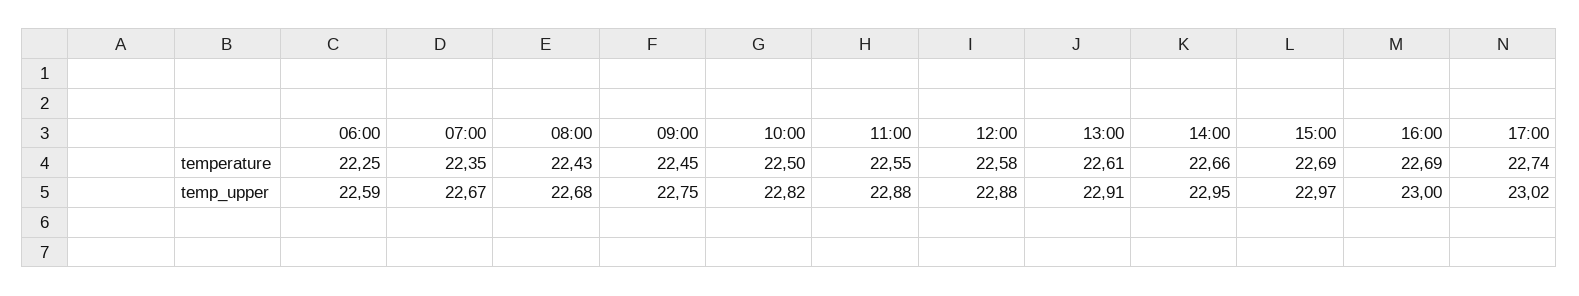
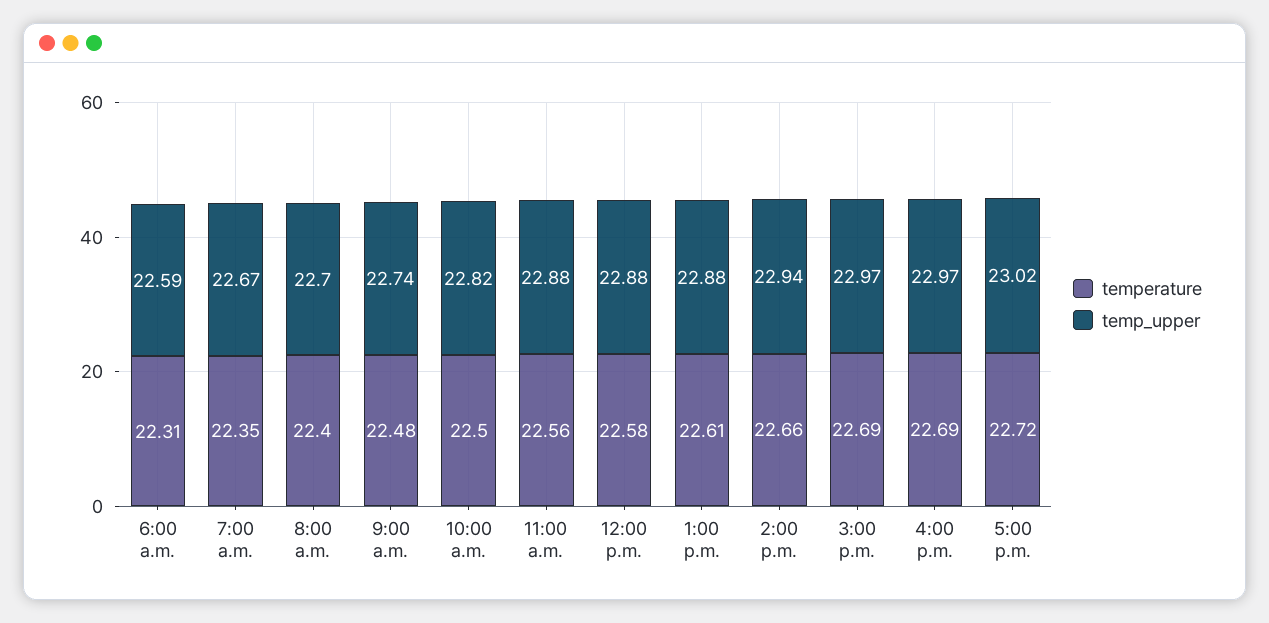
  {
    "temperature": {
-     "06:00": 22.25,
+     "06:00": 22.31,
      "07:00": 22.35,
-     "08:00": 22.43,
+     "08:00": 22.4,
-     "09:00": 22.45,
+     "09:00": 22.48,
      "10:00": 22.5,
-     "11:00": 22.55,
+     "11:00": 22.56,
      "12:00": 22.58,
      "13:00": 22.61,
      "14:00": 22.66,
      "15:00": 22.69,
      "16:00": 22.69,
-     "17:00": 22.74
+     "17:00": 22.72
    },
    "temp_upper": {
      "06:00": 22.59,
      "07:00": 22.67,
-     "08:00": 22.68,
+     "08:00": 22.7,
-     "09:00": 22.75,
+     "09:00": 22.74,
      "10:00": 22.82,
      "11:00": 22.88,
      "12:00": 22.88,
-     "13:00": 22.91,
+     "13:00": 22.88,
-     "14:00": 22.95,
+     "14:00": 22.94,
      "15:00": 22.97,
-     "16:00": 23,
+     "16:00": 22.97,
      "17:00": 23.02
    }
  }

